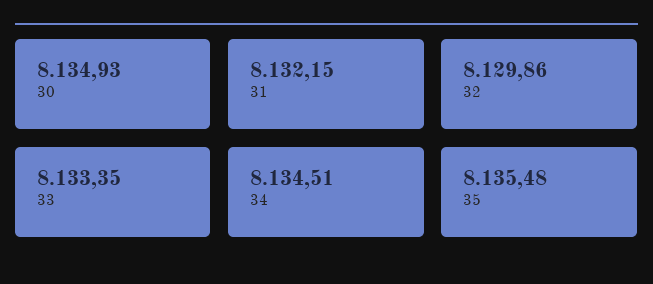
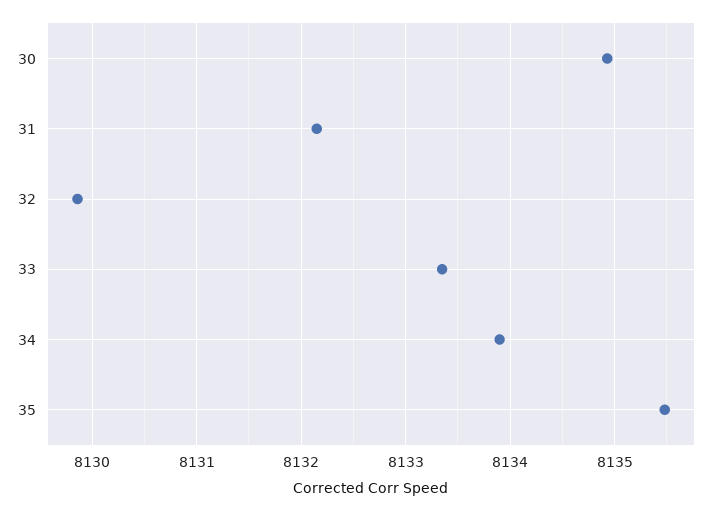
  {
    "30": 8134.93,
    "31": 8132.15,
    "32": 8129.86,
    "33": 8133.35,
-   "34": 8134.51,
+   "34": 8133.9,
    "35": 8135.48
  }

